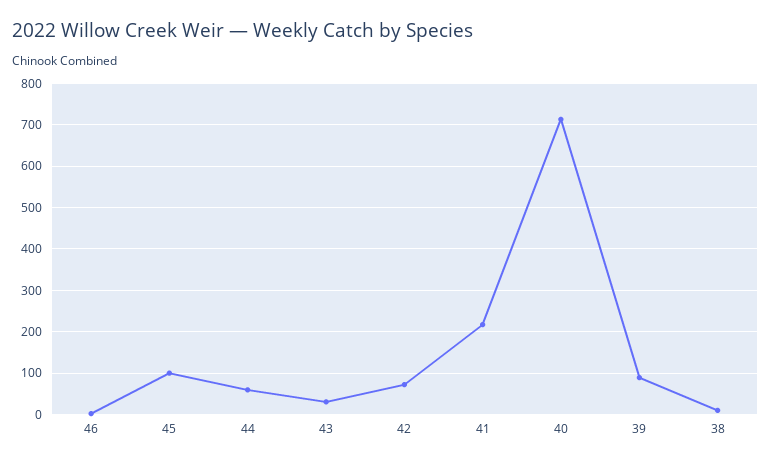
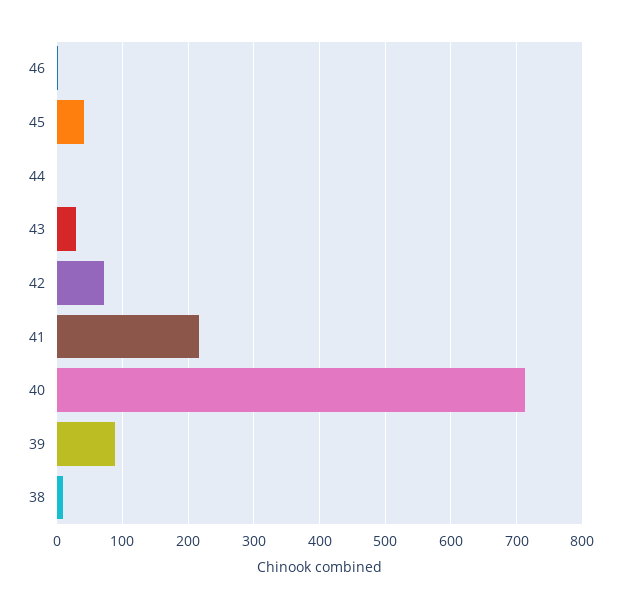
  {
    "46": 0,
-   "45": 100,
+   "45": 40,
-   "44": 60,
+   "44": 0,
    "43": 30,
    "42": 70,
    "41": 220,
    "40": 710,
    "39": 90,
    "38": 10
  }

